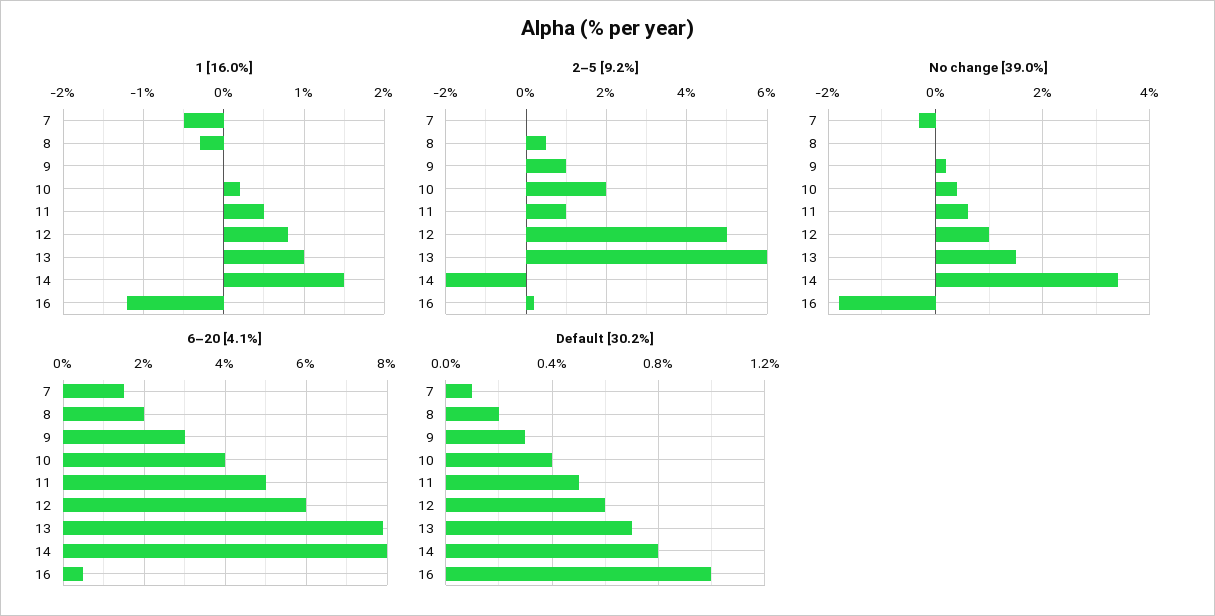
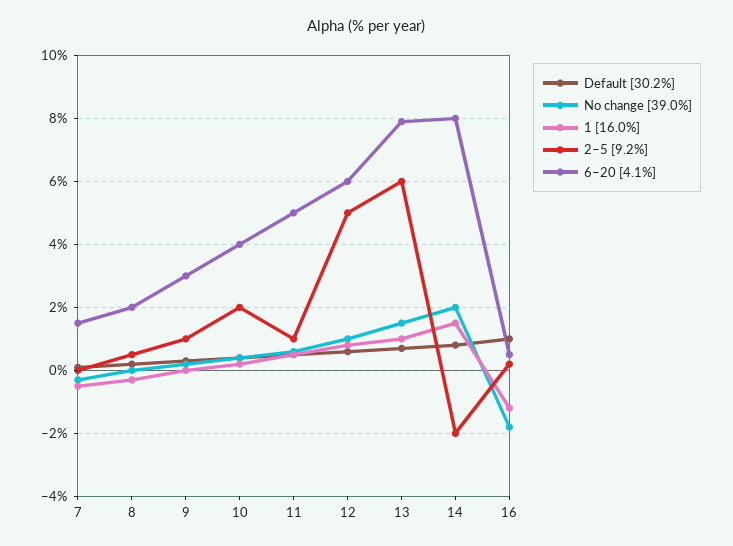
  {
    "1 [16.0%]": {
      "7": -0.5,
      "8": -0.3,
      "9": 0,
      "10": 0.2,
      "11": 0.5,
      "12": 0.8,
      "13": 1,
      "14": 1.5,
      "16": -1.2
    },
    "2–5 [9.2%]": {
      "7": 0,
      "8": 0.5,
      "9": 1,
      "10": 2,
      "11": 1,
      "12": 5,
      "13": 6,
      "14": -2,
      "16": 0
    },
    "No change [39.0%]": {
      "7": -0.5,
      "8": 0,
      "9": 0,
      "10": 0.5,
      "11": 0.5,
      "12": 1,
      "13": 1.5,
-     "14": 3.5,
+     "14": 2,
      "16": -2
    },
    "6–20 [4.1%]": {
      "7": 1.5,
      "8": 2,
      "9": 3,
      "10": 4,
      "11": 5,
      "12": 6,
      "13": 8,
      "14": 8,
      "16": 0.5
    },
    "Default [30.2%]": {
      "7": 0.1,
      "8": 0.2,
      "9": 0.3,
      "10": 0.4,
      "11": 0.5,
      "12": 0.6,
      "13": 0.7,
      "14": 0.8,
      "16": 1
    }
  }

